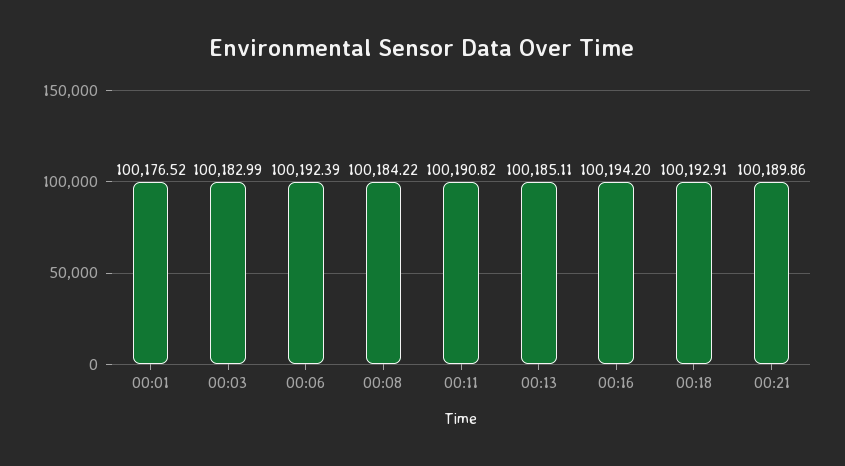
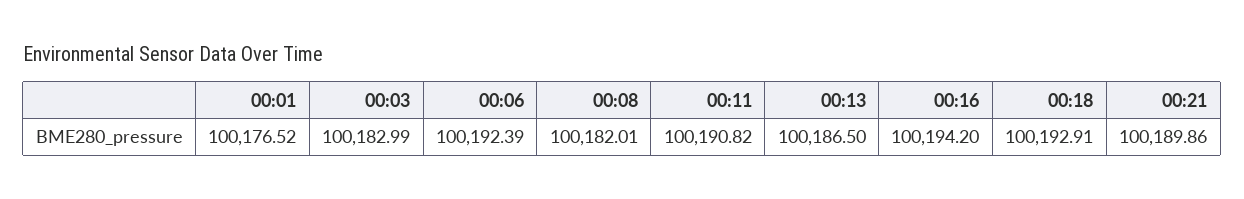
  {
    "00:01": 100176.52,
    "00:03": 100182.99,
    "00:06": 100192.39,
-   "00:08": 100184.22,
+   "00:08": 100182.01,
    "00:11": 100190.82,
-   "00:13": 100185.11,
+   "00:13": 100186.5,
    "00:16": 100194.2,
    "00:18": 100192.91,
    "00:21": 100189.86
  }

